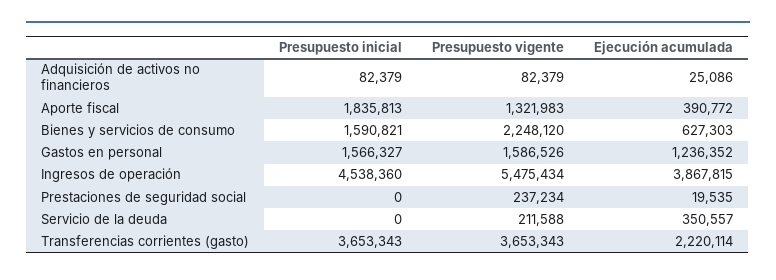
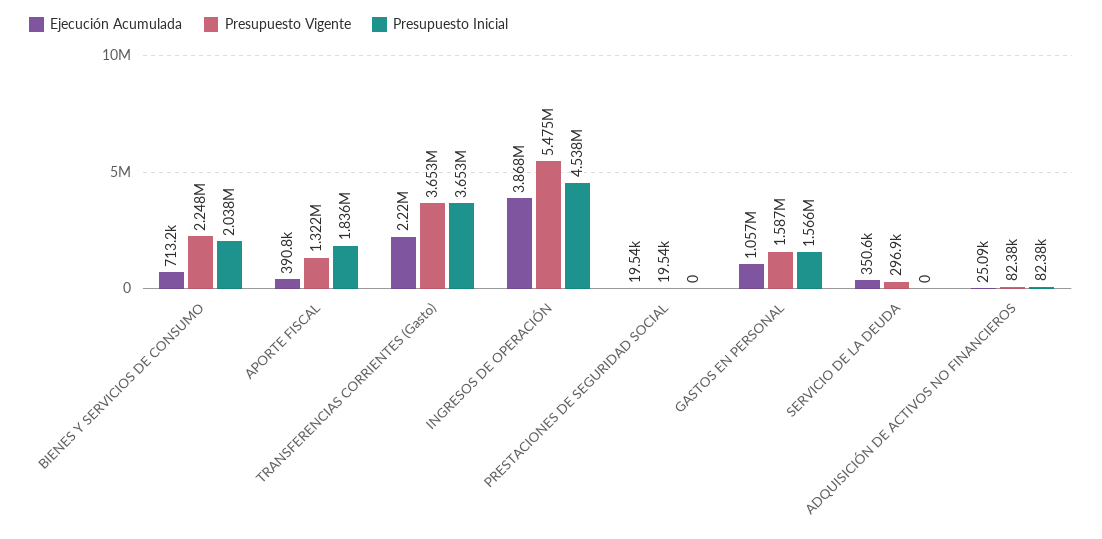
  {
    "Presupuesto inicial": {
      "Adquisición de activos no financieros": 82379,
      "Aporte fiscal": 1835813,
-     "Bienes y servicios de consumo": 1590821,
+     "Bienes y servicios de consumo": 2038000,
      "Gastos en personal": 1566327,
      "Ingresos de operación": 4538360,
      "Prestaciones de seguridad social": 0,
      "Servicio de la deuda": 0,
      "Transferencias corrientes (gasto)": 3653343
    },
    "Presupuesto vigente": {
      "Adquisición de activos no financieros": 82379,
      "Aporte fiscal": 1321983,
      "Bienes y servicios de consumo": 2248120,
      "Gastos en personal": 1586526,
      "Ingresos de operación": 5475434,
-     "Prestaciones de seguridad social": 237234,
+     "Prestaciones de seguridad social": 19540,
-     "Servicio de la deuda": 211588,
+     "Servicio de la deuda": 296900,
      "Transferencias corrientes (gasto)": 3653343
    },
    "Ejecución acumulada": {
      "Adquisición de activos no financieros": 25086,
      "Aporte fiscal": 390772,
-     "Bienes y servicios de consumo": 627303,
+     "Bienes y servicios de consumo": 713200,
-     "Gastos en personal": 1236352,
+     "Gastos en personal": 1057000,
      "Ingresos de operación": 3867815,
      "Prestaciones de seguridad social": 19535,
      "Servicio de la deuda": 350557,
      "Transferencias corrientes (gasto)": 2220114
    }
  }

